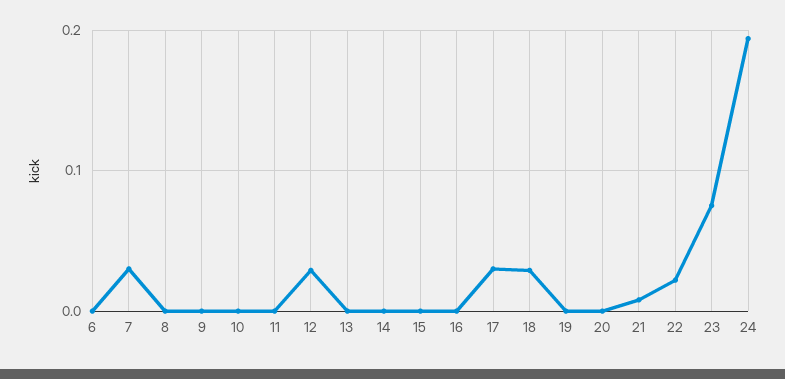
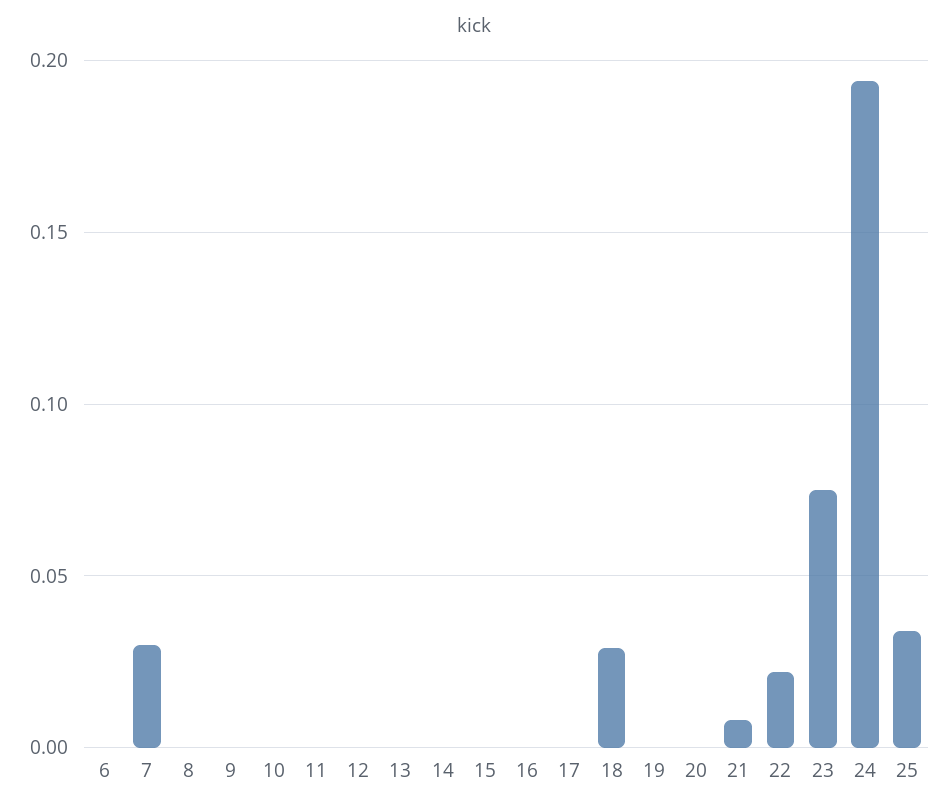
  {
    "6": 0,
    "7": 0.03,
    "8": 0,
    "9": 0,
    "10": 0,
    "11": 0,
-   "12": 0.03,
+   "12": 0,
    "13": 0,
    "14": 0,
    "15": 0,
    "16": 0,
-   "17": 0.03,
+   "17": 0,
    "18": 0.03,
    "19": 0,
    "20": 0,
    "21": 0.01,
    "22": 0.02,
    "23": 0.075,
-   "24": 0.195
+   "24": 0.195,
+   "25": 0.035
  }

